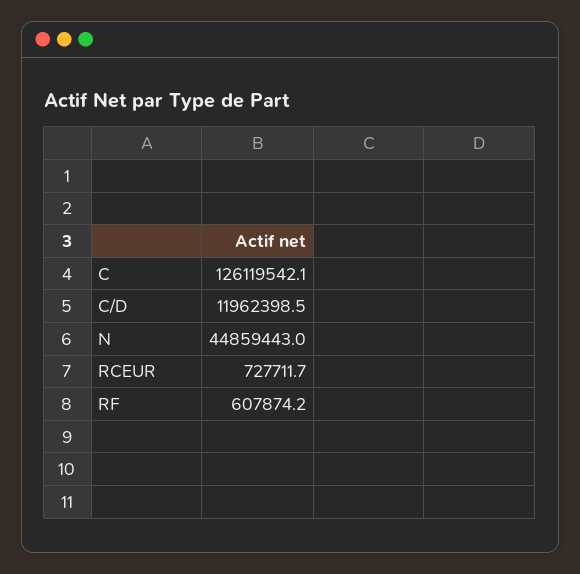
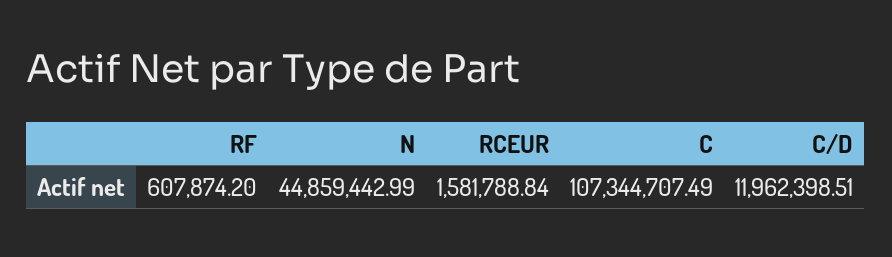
  {
-   "C": 126119542.1,
+   "C": 107344707.49,
    "C/D": 11962398.51,
    "N": 44859442.99,
-   "RCEUR": 727711.7,
+   "RCEUR": 1581788.84,
    "RF": 607874.2
  }

